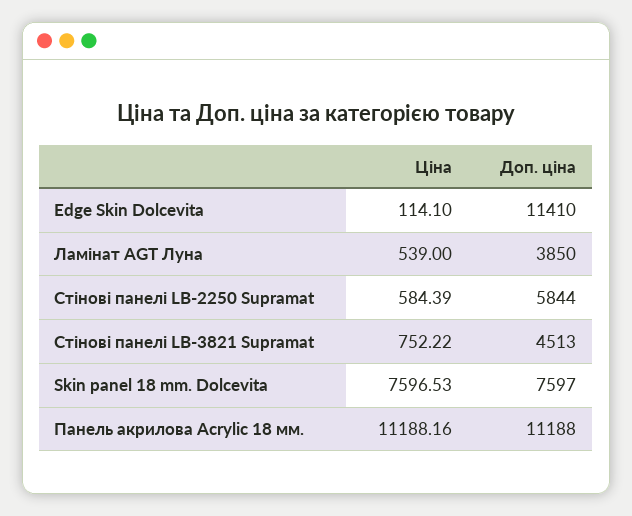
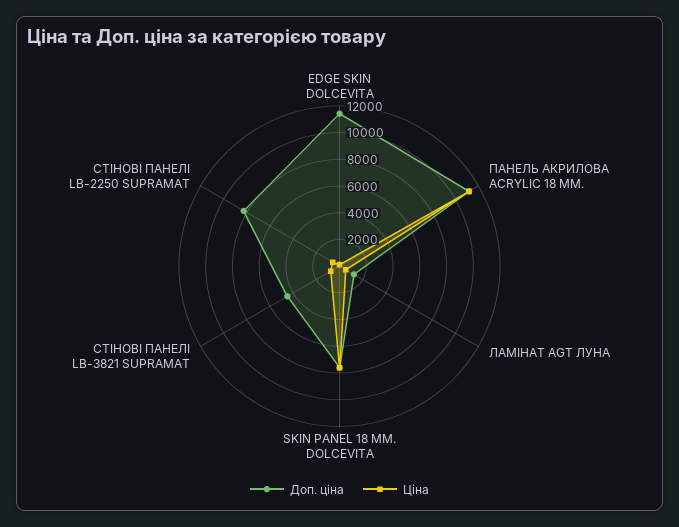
  {
    "Ціна": {
      "Edge Skin Dolcevita": 114.1,
      "Ламінат AGT Луна": 539,
      "Стінові панелі LB-2250 Supramat": 584.39,
      "Стінові панелі LB-3821 Supramat": 752.22,
      "Skin panel 18 mm. Dolcevita": 7596.53,
      "Панель акрилова Acrylic 18 мм.": 11188.16
    },
    "Доп. ціна": {
      "Edge Skin Dolcevita": 11410,
-     "Ламінат AGT Луна": 3850,
+     "Ламінат AGT Луна": 1000,
-     "Стінові панелі LB-2250 Supramat": 5844,
+     "Стінові панелі LB-2250 Supramat": 8000,
      "Стінові панелі LB-3821 Supramat": 4513,
      "Skin panel 18 mm. Dolcevita": 7597,
      "Панель акрилова Acrylic 18 мм.": 11188
    }
  }

